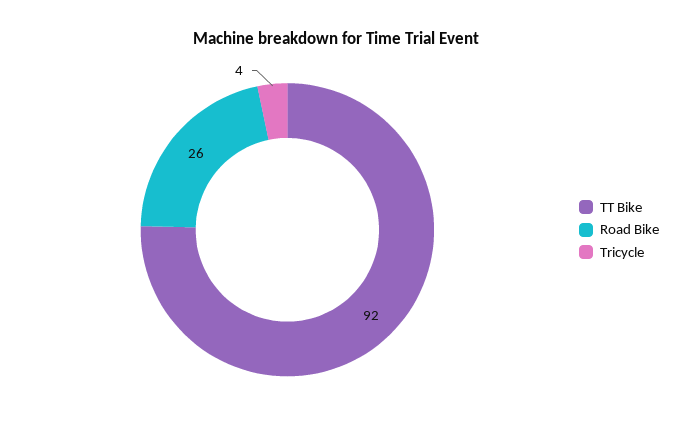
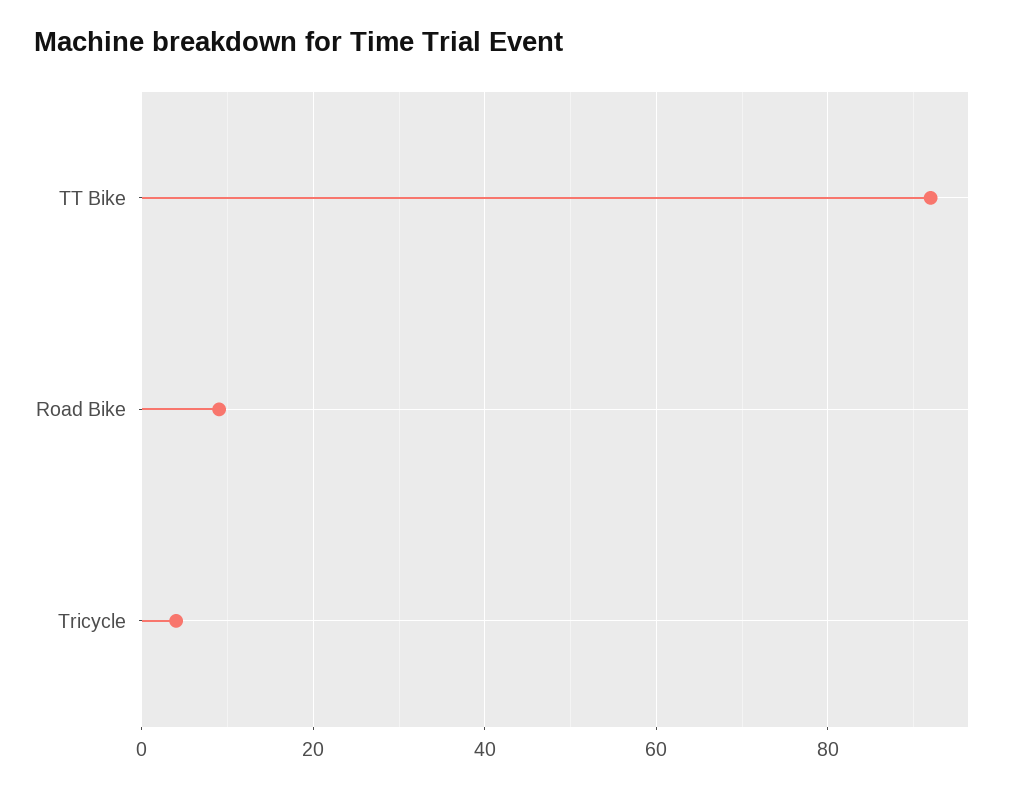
  {
    "TT Bike": 92,
-   "Road Bike": 26,
+   "Road Bike": 10,
    "Tricycle": 4
  }

